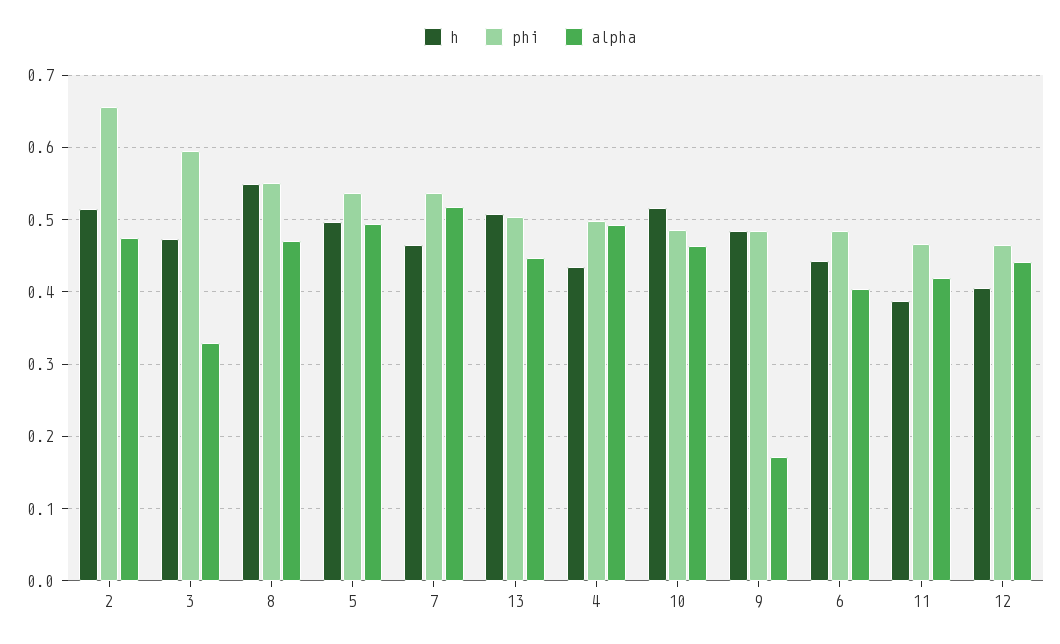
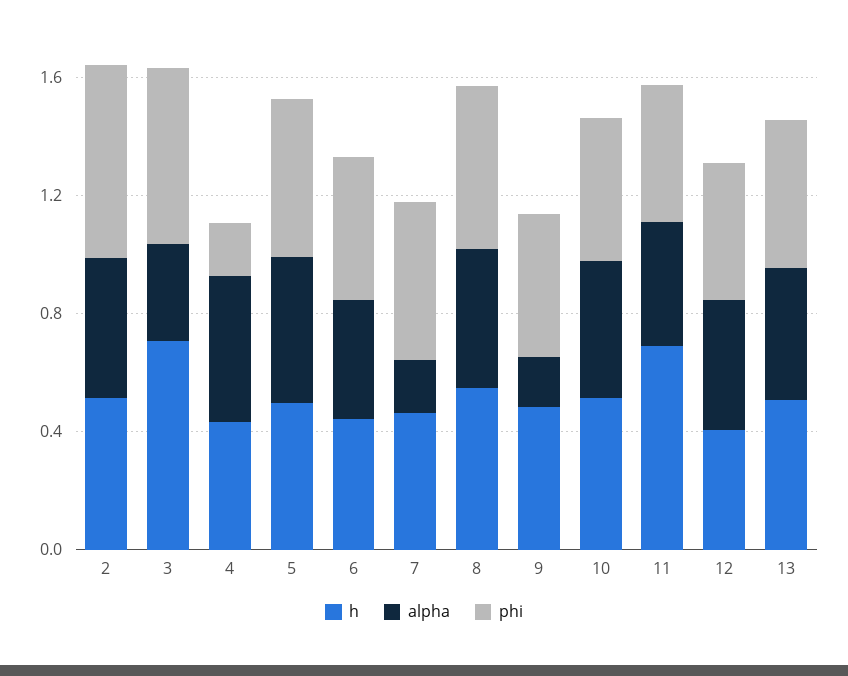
  {
    "h": {
      "2": 0.51,
-     "3": 0.47,
+     "3": 0.7,
      "8": 0.55,
      "5": 0.5,
      "7": 0.46,
      "13": 0.51,
      "4": 0.43,
      "10": 0.52,
      "9": 0.48,
      "6": 0.44,
-     "11": 0.39,
+     "11": 0.7,
      "12": 0.41
    },
    "phi": {
      "2": 0.66,
      "3": 0.59,
      "8": 0.55,
      "5": 0.54,
      "7": 0.54,
      "13": 0.5,
-     "4": 0.5,
+     "4": 0.2,
      "10": 0.49,
      "9": 0.48,
      "6": 0.48,
      "11": 0.47,
      "12": 0.47
    },
    "alpha": {
      "2": 0.47,
      "3": 0.33,
      "8": 0.47,
      "5": 0.49,
-     "7": 0.52,
+     "7": 0.2,
      "13": 0.45,
      "4": 0.49,
      "10": 0.46,
      "9": 0.17,
      "6": 0.4,
      "11": 0.42,
      "12": 0.44
    }
  }

